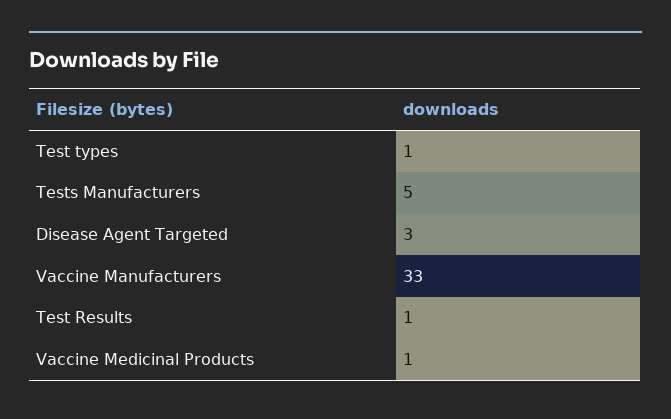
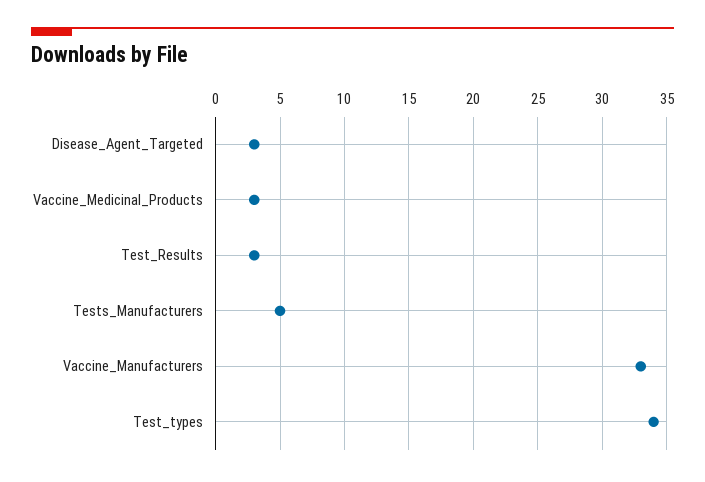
  {
-   "Test types": 1,
+   "Test types": 34,
    "Tests Manufacturers": 5,
    "Disease Agent Targeted": 3,
    "Vaccine Manufacturers": 33,
-   "Test Results": 1,
+   "Test Results": 3,
-   "Vaccine Medicinal Products": 1
+   "Vaccine Medicinal Products": 3
  }

